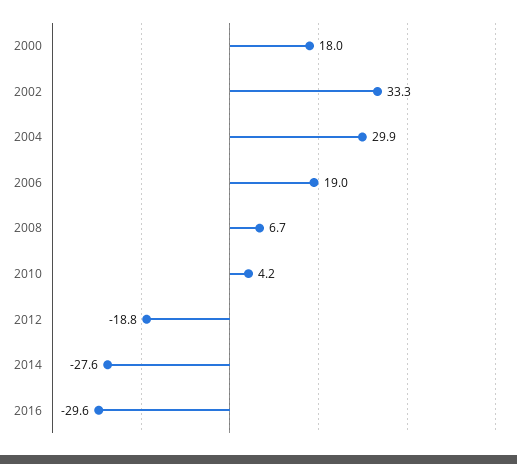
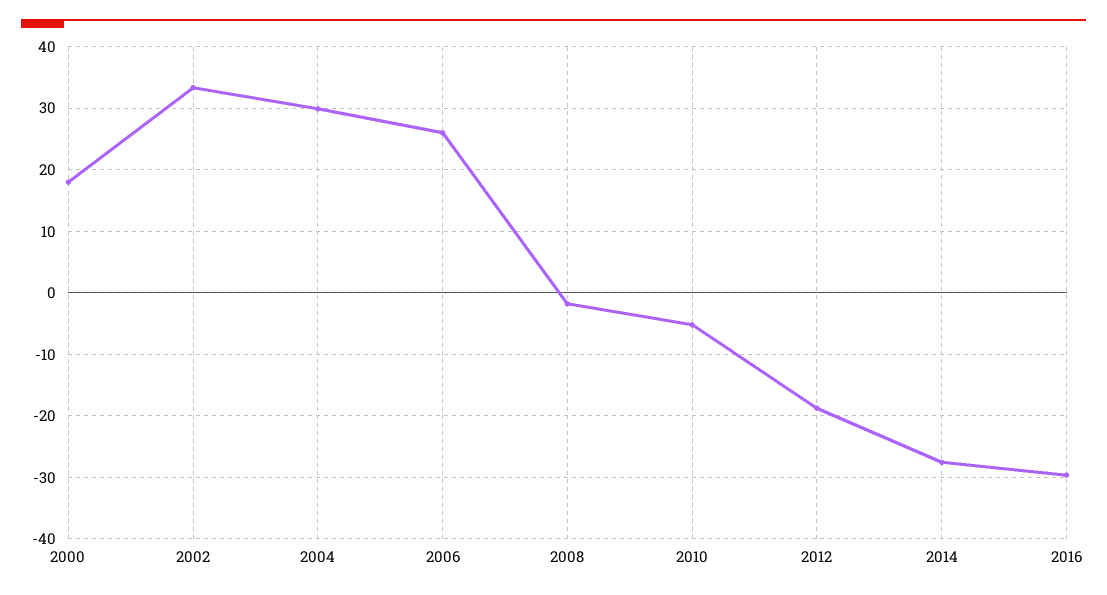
  {
    "2000": 18,
    "2002": 33.3,
    "2004": 29.9,
-   "2006": 19,
+   "2006": 26,
-   "2008": 6.7,
+   "2008": -2,
-   "2010": 4.2,
+   "2010": -5,
    "2012": -18.8,
    "2014": -27.6,
    "2016": -29.6
  }

